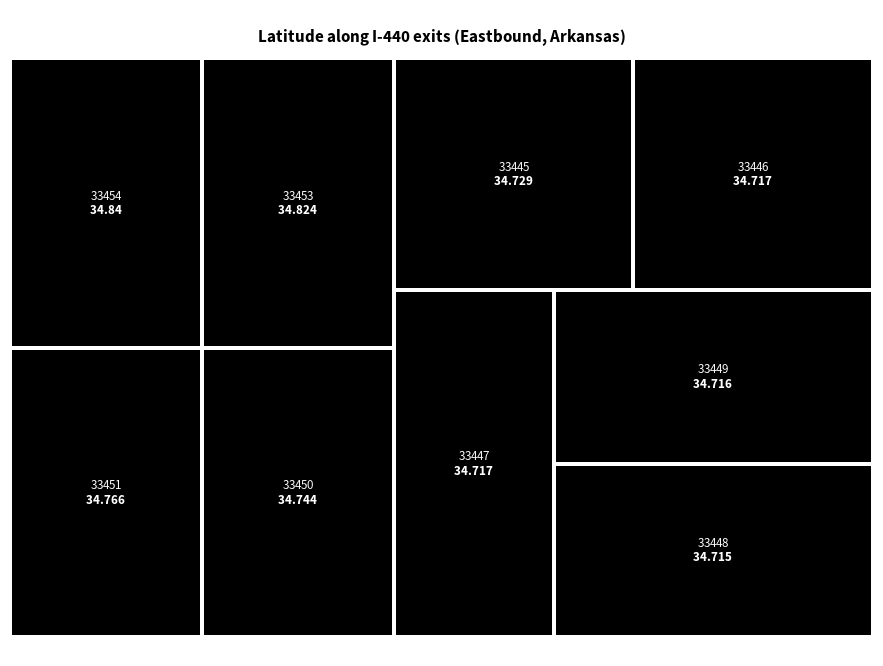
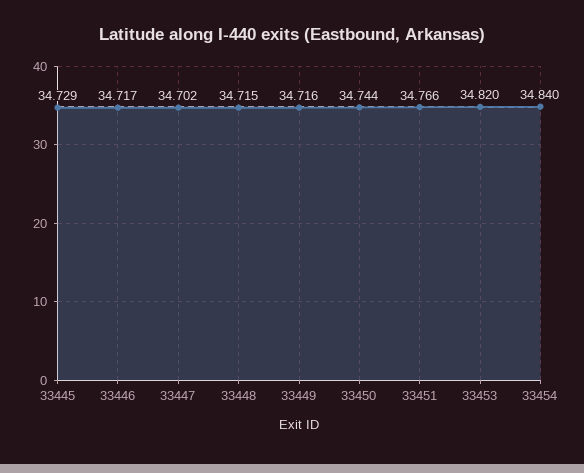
  {
    "33454": 34.84,
-   "33453": 34.824,
+   "33453": 34.82,
    "33451": 34.766,
    "33450": 34.744,
    "33445": 34.729,
    "33446": 34.717,
-   "33447": 34.717,
+   "33447": 34.702,
    "33449": 34.716,
    "33448": 34.715
  }

